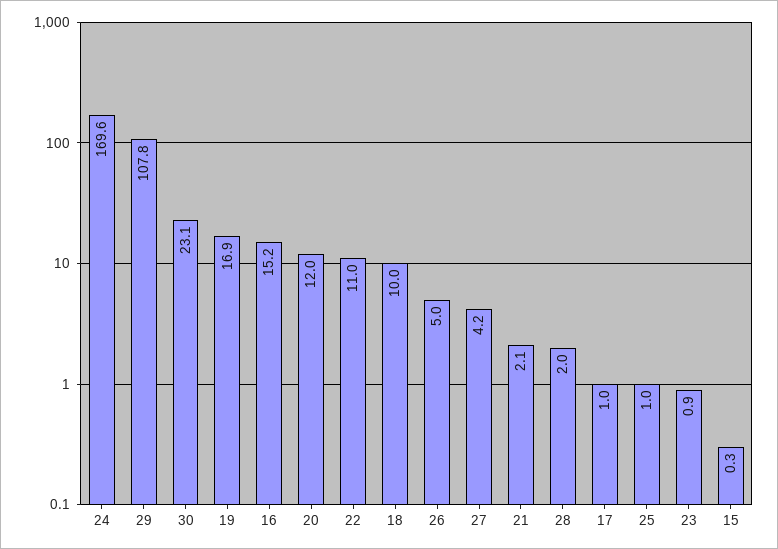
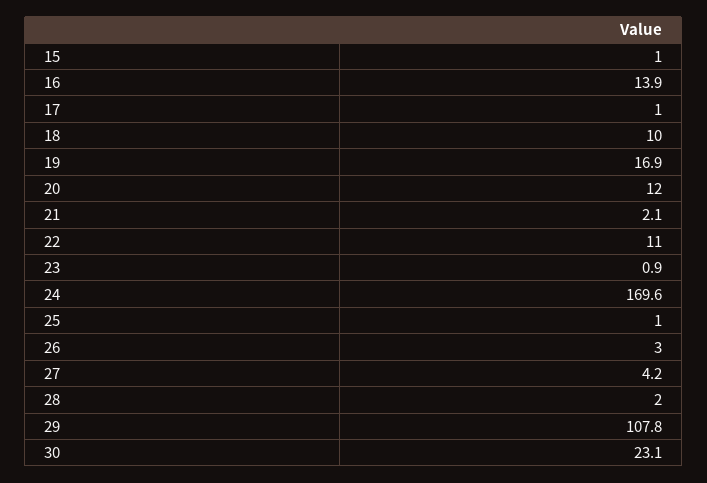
  {
    "24": 169.6,
    "29": 107.8,
    "30": 23.1,
    "19": 16.9,
-   "16": 15.2,
+   "16": 13.9,
    "20": 12,
    "22": 11,
    "18": 10,
-   "26": 5,
+   "26": 3,
    "27": 4.2,
    "21": 2.1,
    "28": 2,
    "17": 1,
    "25": 1,
    "23": 0.9,
-   "15": 0.3
+   "15": 1
  }

